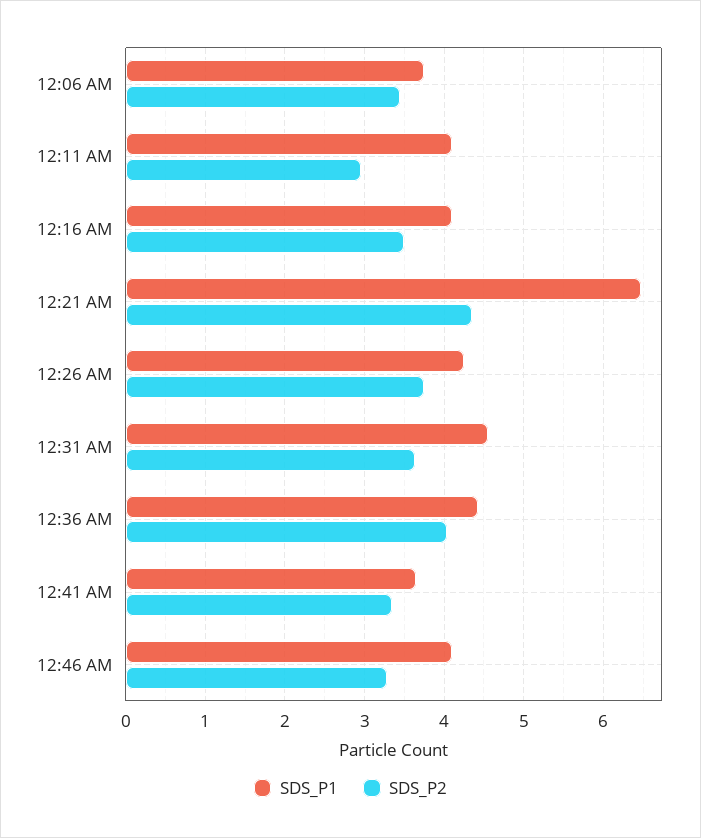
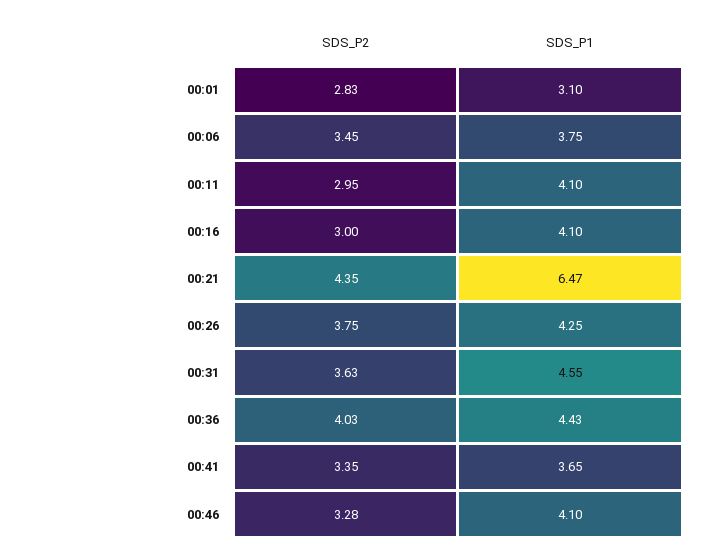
  {
    "SDS_P1": {
      "12:06 AM": 3.75,
      "12:11 AM": 4.1,
      "12:16 AM": 4.1,
      "12:21 AM": 6.47,
      "12:26 AM": 4.25,
      "12:31 AM": 4.55,
      "12:36 AM": 4.43,
      "12:41 AM": 3.65,
-     "12:46 AM": 4.1
+     "12:46 AM": 4.1,
+     "00:01": 3.1
    },
    "SDS_P2": {
      "12:06 AM": 3.45,
      "12:11 AM": 2.95,
-     "12:16 AM": 3.5,
+     "12:16 AM": 3,
      "12:21 AM": 4.35,
      "12:26 AM": 3.75,
      "12:31 AM": 3.63,
      "12:36 AM": 4.03,
      "12:41 AM": 3.35,
-     "12:46 AM": 3.28
+     "12:46 AM": 3.28,
+     "00:01": 2.83
    }
  }

